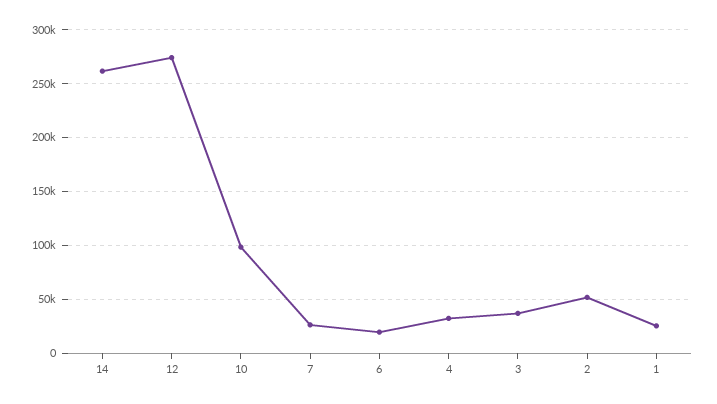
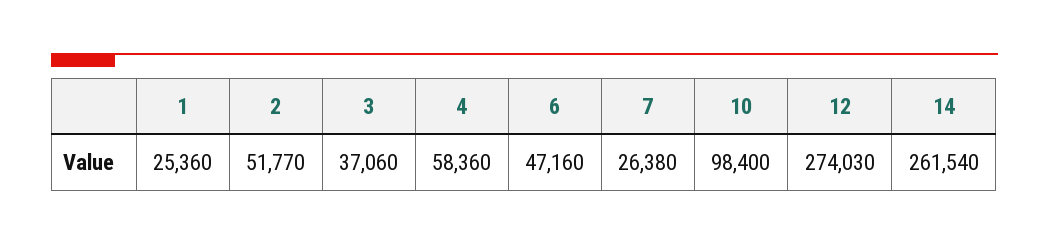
  {
    "14": 261540,
    "12": 274030,
    "10": 98400,
    "7": 26380,
-   "6": 20000,
+   "6": 47160,
-   "4": 30000,
+   "4": 58360,
    "3": 37060,
    "2": 51770,
    "1": 25360
  }

